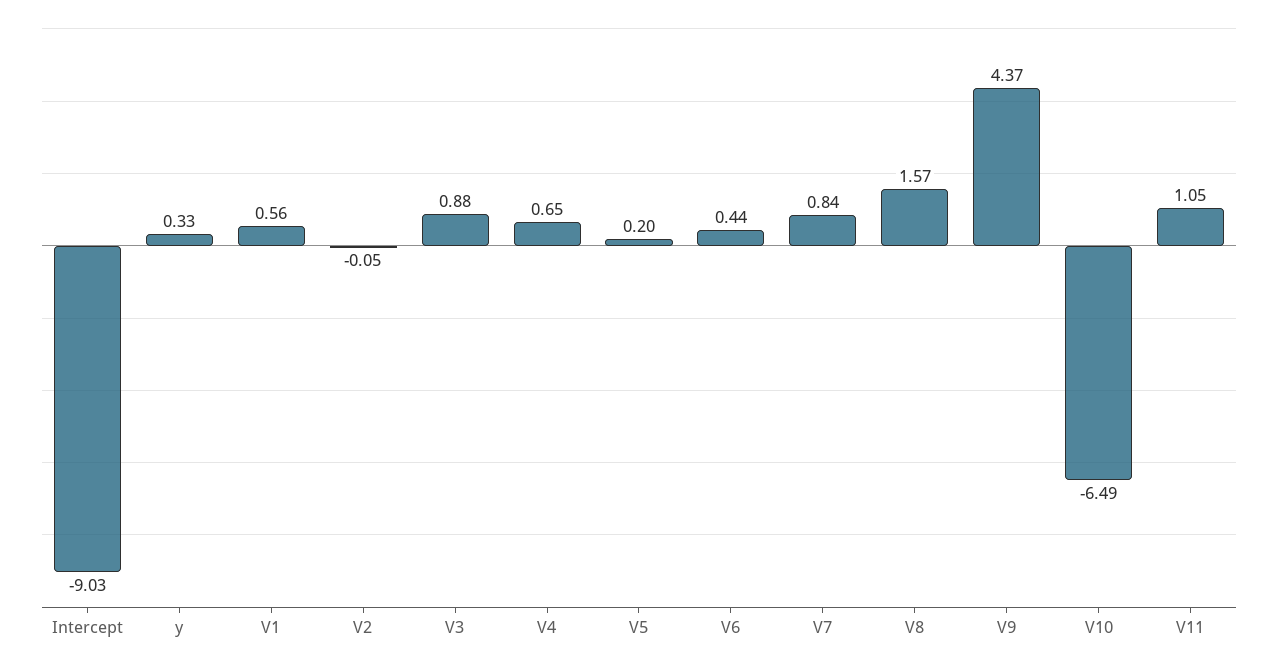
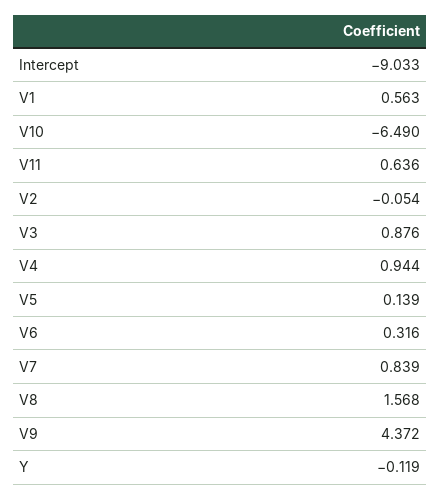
  {
    "Intercept": -9.033,
-   "y": 0.33,
+   "y": -0.119,
    "V1": 0.563,
    "V2": -0.054,
    "V3": 0.876,
-   "V4": 0.65,
+   "V4": 0.944,
-   "V5": 0.2,
+   "V5": 0.139,
-   "V6": 0.44,
+   "V6": 0.316,
    "V7": 0.839,
    "V8": 1.568,
    "V9": 4.372,
    "V10": -6.49,
-   "V11": 1.05
+   "V11": 0.636
  }

